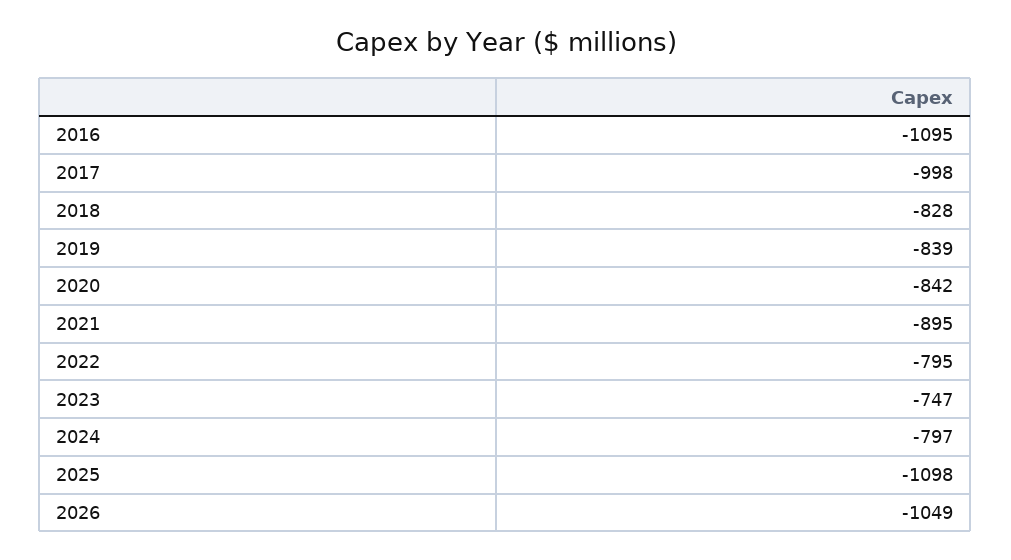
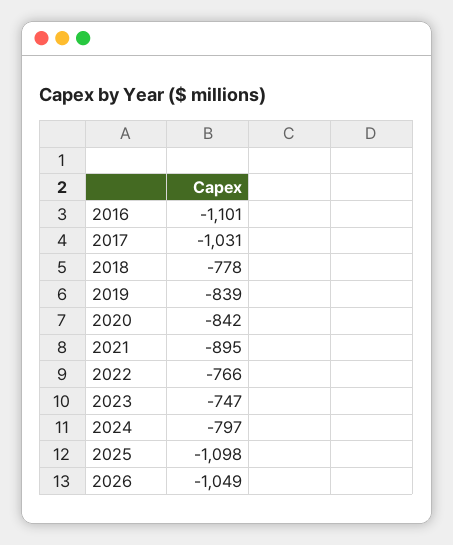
  {
-   "2016": -1095,
+   "2016": -1101,
-   "2017": -998,
+   "2017": -1031,
-   "2018": -828,
+   "2018": -778,
    "2019": -839,
    "2020": -842,
    "2021": -895,
-   "2022": -795,
+   "2022": -766,
    "2023": -747,
    "2024": -797,
    "2025": -1098,
    "2026": -1049
  }

